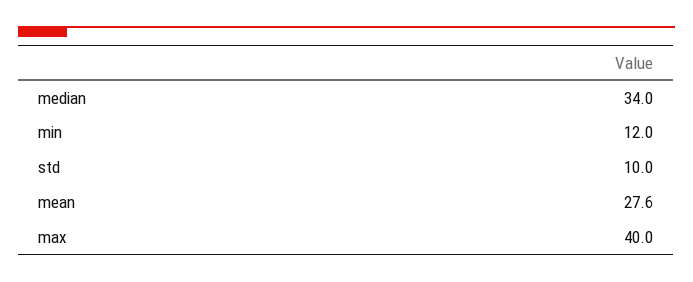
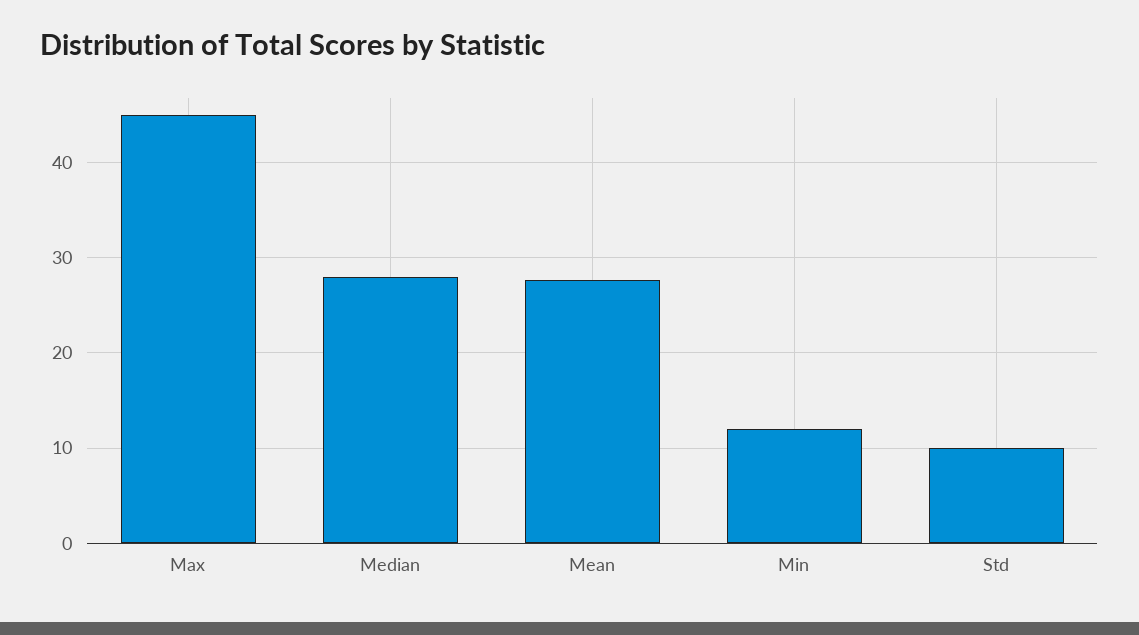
  {
-   "median": 34,
+   "median": 28,
    "min": 12,
    "std": 10,
    "mean": 27.6,
-   "max": 40
+   "max": 45
  }

